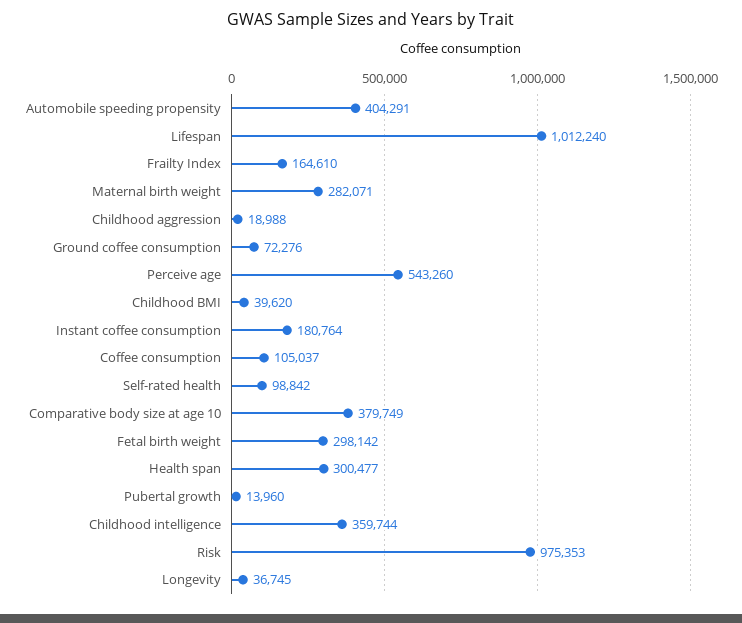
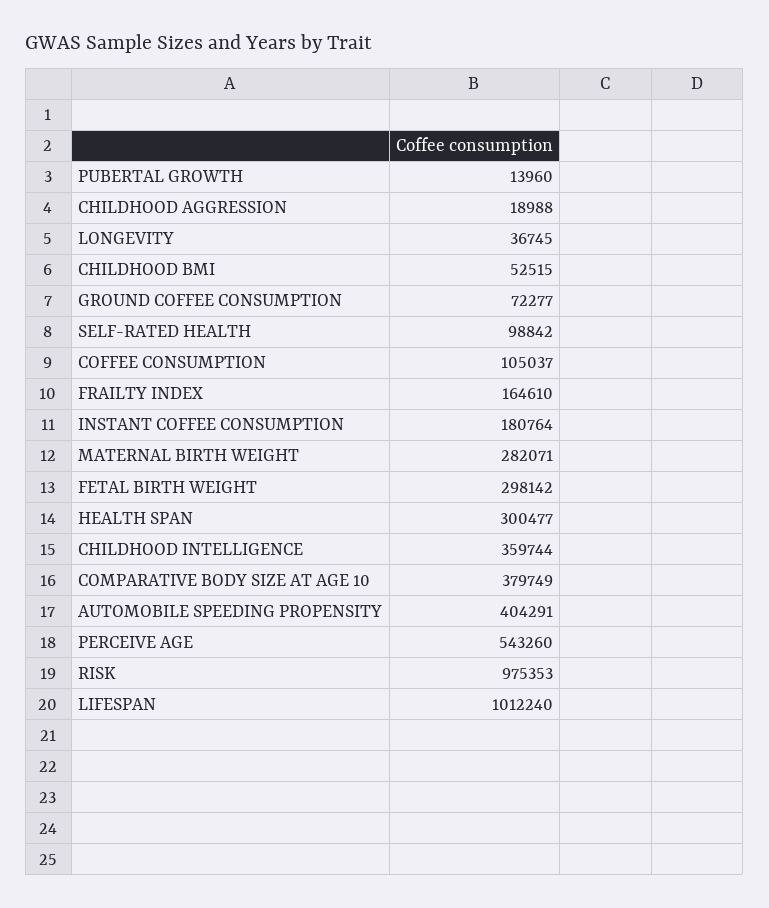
  {
    "Automobile speeding propensity": 404291,
    "Lifespan": 1012240,
    "Frailty Index": 164610,
    "Maternal birth weight": 282071,
    "Childhood aggression": 18988,
-   "Ground coffee consumption": 72276,
+   "Ground coffee consumption": 72277,
    "Perceive age": 543260,
-   "Childhood BMI": 39620,
+   "Childhood BMI": 52515,
    "Instant coffee consumption": 180764,
    "Coffee consumption": 105037,
    "Self-rated health": 98842,
    "Comparative body size at age 10": 379749,
    "Fetal birth weight": 298142,
    "Health span": 300477,
    "Pubertal growth": 13960,
    "Childhood intelligence": 359744,
    "Risk": 975353,
    "Longevity": 36745
  }

